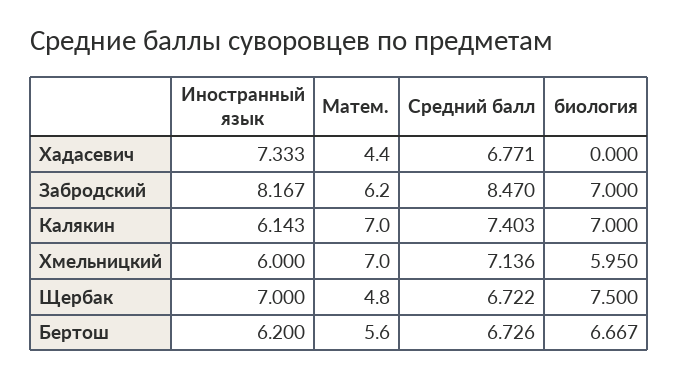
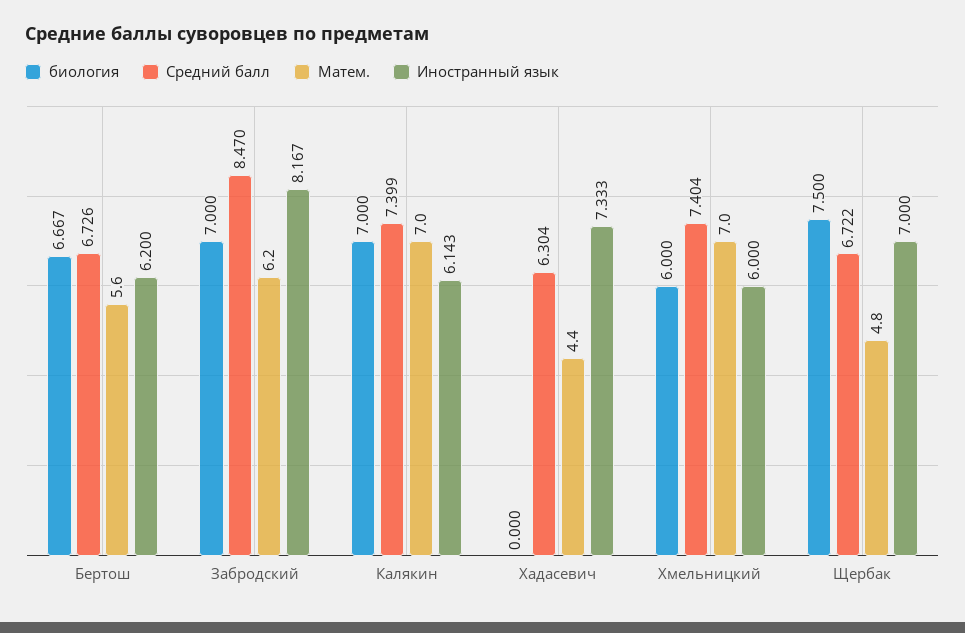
  {
    "Иностранный язык": {
      "Хадасевич": 7.333,
      "Забродский": 8.167,
      "Калякин": 6.143,
      "Хмельницкий": 6,
      "Щербак": 7,
      "Бертош": 6.2
    },
    "Матем.": {
      "Хадасевич": 4.4,
      "Забродский": 6.2,
      "Калякин": 7,
      "Хмельницкий": 7,
      "Щербак": 4.8,
      "Бертош": 5.6
    },
    "Средний балл": {
-     "Хадасевич": 6.771,
+     "Хадасевич": 6.304,
      "Забродский": 8.47,
-     "Калякин": 7.403,
+     "Калякин": 7.399,
-     "Хмельницкий": 7.136,
+     "Хмельницкий": 7.404,
      "Щербак": 6.722,
      "Бертош": 6.726
    },
    "биология": {
      "Хадасевич": 0,
      "Забродский": 7,
      "Калякин": 7,
-     "Хмельницкий": 5.95,
+     "Хмельницкий": 6,
      "Щербак": 7.5,
      "Бертош": 6.667
    }
  }

